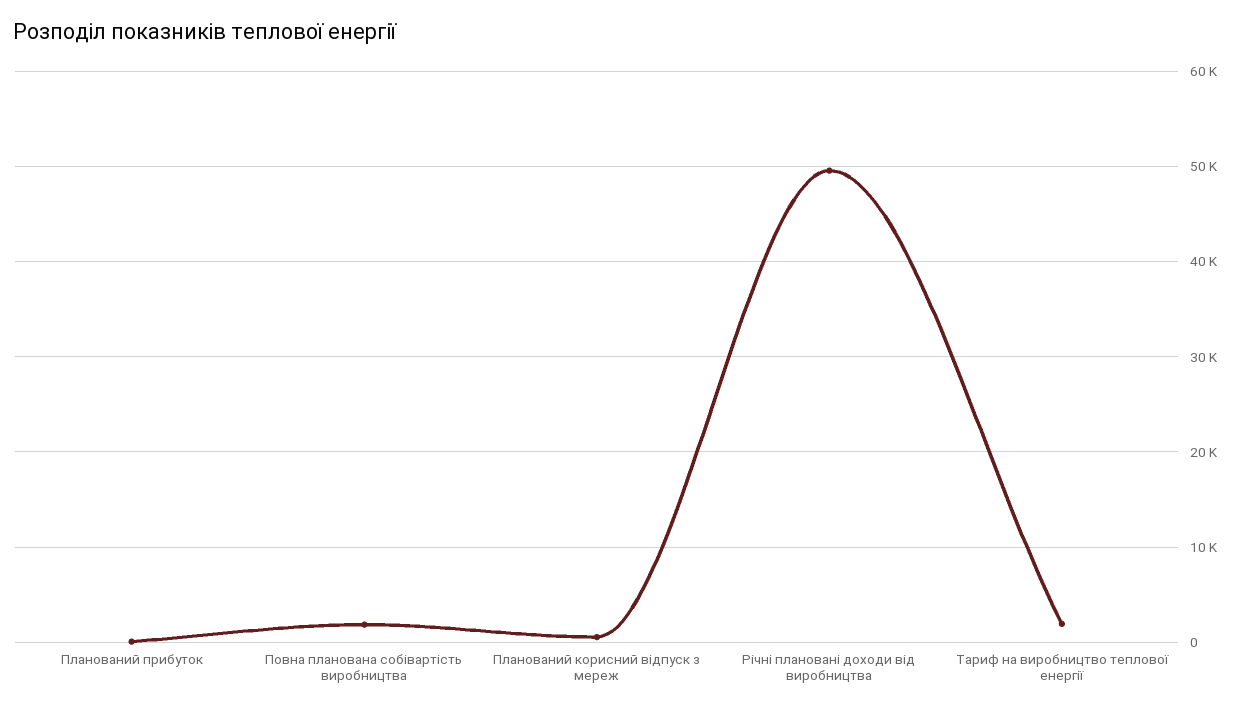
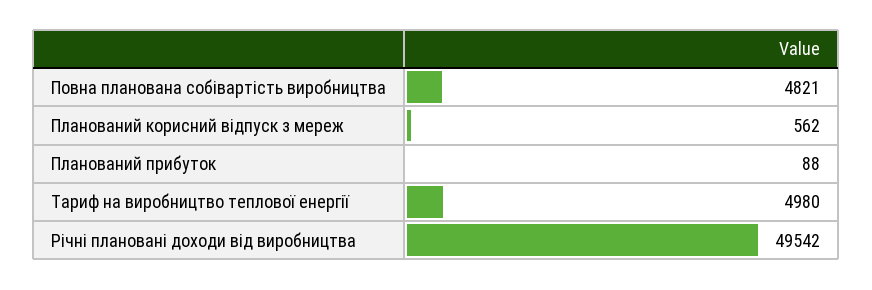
  {
    "Планований прибуток": 88,
-   "Повна планована собівартість виробництва": 2000,
+   "Повна планована собівартість виробництва": 4821,
    "Планований корисний відпуск з мереж": 562,
    "Річні плановані доходи від виробництва": 49542,
-   "Тариф на виробництво теплової енергії": 2000
+   "Тариф на виробництво теплової енергії": 4980
  }

